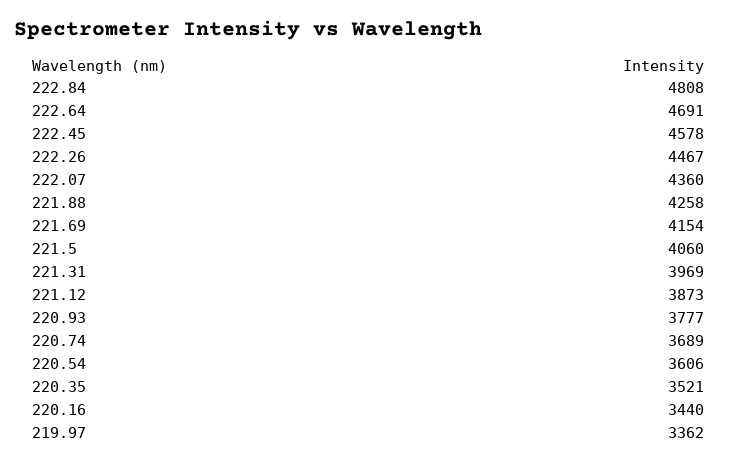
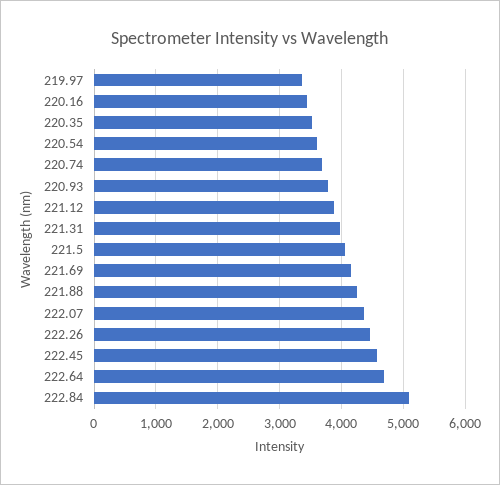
  {
-   "222.84": 4808,
+   "222.84": 5100,
    "222.64": 4691,
    "222.45": 4578,
    "222.26": 4467,
    "222.07": 4360,
    "221.88": 4258,
    "221.69": 4154,
    "221.5": 4060,
    "221.31": 3969,
    "221.12": 3873,
    "220.93": 3777,
    "220.74": 3689,
    "220.54": 3606,
    "220.35": 3521,
    "220.16": 3440,
    "219.97": 3362
  }

